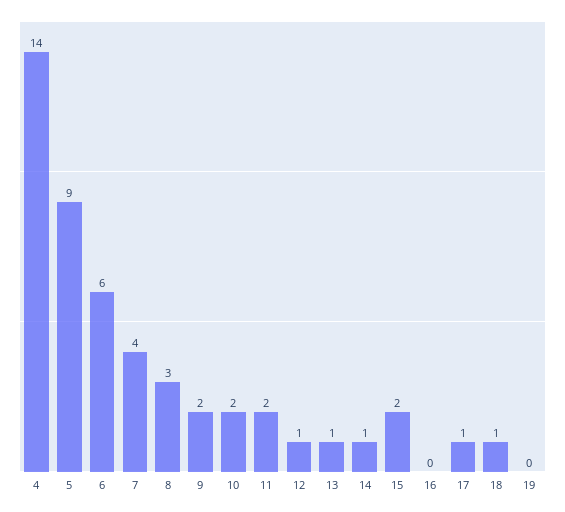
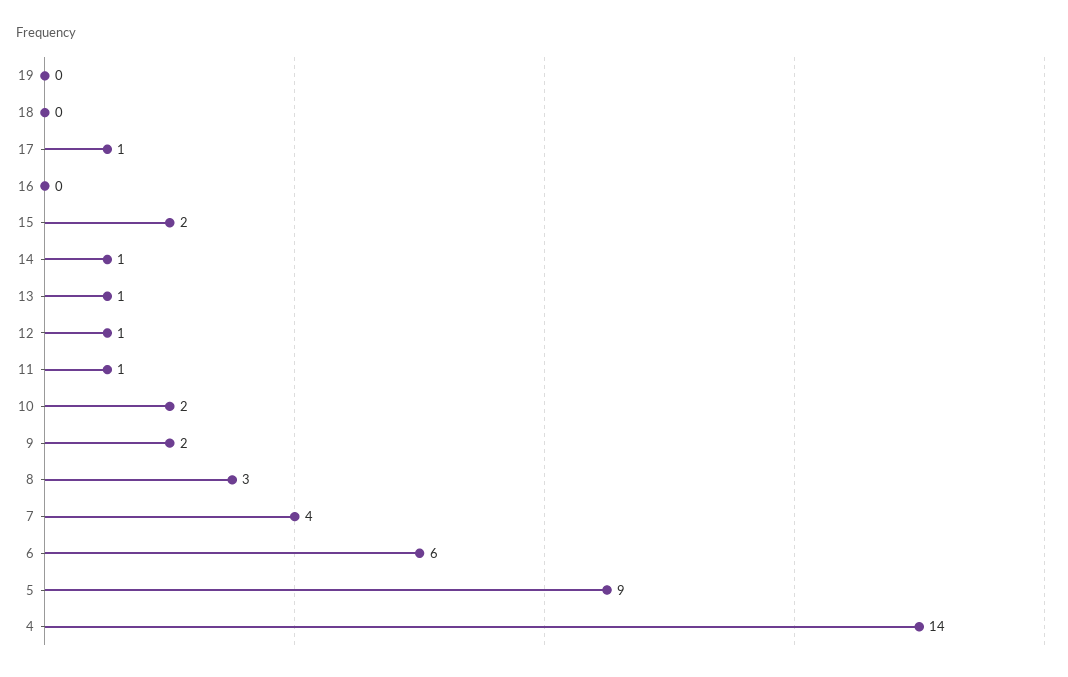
  {
    "4": 14,
    "5": 9,
    "6": 6,
    "7": 4,
    "8": 3,
    "9": 2,
    "10": 2,
-   "11": 2,
+   "11": 1,
    "12": 1,
    "13": 1,
    "14": 1,
    "15": 2,
    "16": 0,
    "17": 1,
-   "18": 1,
+   "18": 0,
    "19": 0
  }

